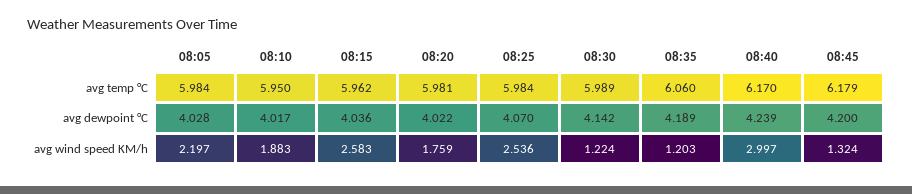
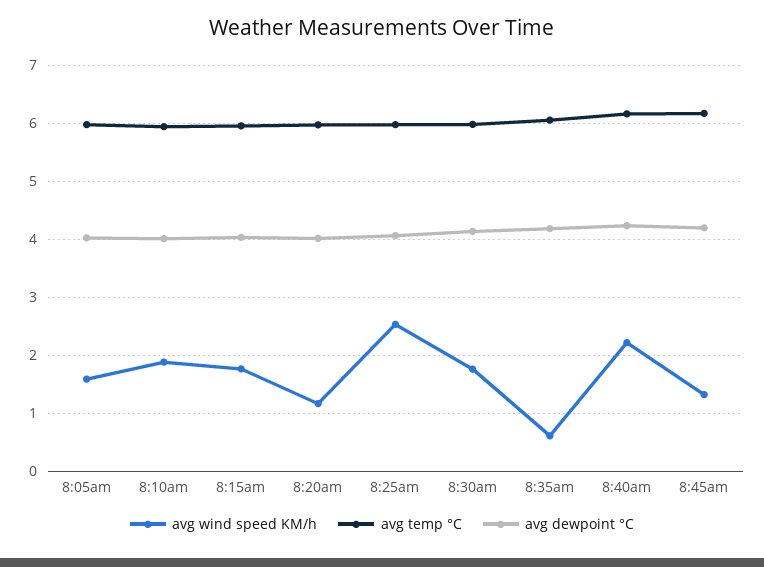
  {
    "avg temp °C": {
      "08:05": 5.984,
      "08:10": 5.95,
      "08:15": 5.962,
      "08:20": 5.981,
      "08:25": 5.984,
      "08:30": 5.989,
      "08:35": 6.06,
      "08:40": 6.17,
      "08:45": 6.179
    },
    "avg dewpoint °C": {
      "08:05": 4.028,
      "08:10": 4.017,
      "08:15": 4.036,
      "08:20": 4.022,
      "08:25": 4.07,
      "08:30": 4.142,
      "08:35": 4.189,
      "08:40": 4.239,
      "08:45": 4.2
    },
    "avg wind speed KM/h": {
-     "08:05": 2.197,
+     "08:05": 1.6,
      "08:10": 1.883,
-     "08:15": 2.583,
+     "08:15": 1.8,
-     "08:20": 1.759,
+     "08:20": 1.2,
      "08:25": 2.536,
-     "08:30": 1.224,
+     "08:30": 1.8,
-     "08:35": 1.203,
+     "08:35": 0.6,
-     "08:40": 2.997,
+     "08:40": 2.2,
      "08:45": 1.324
    }
  }

